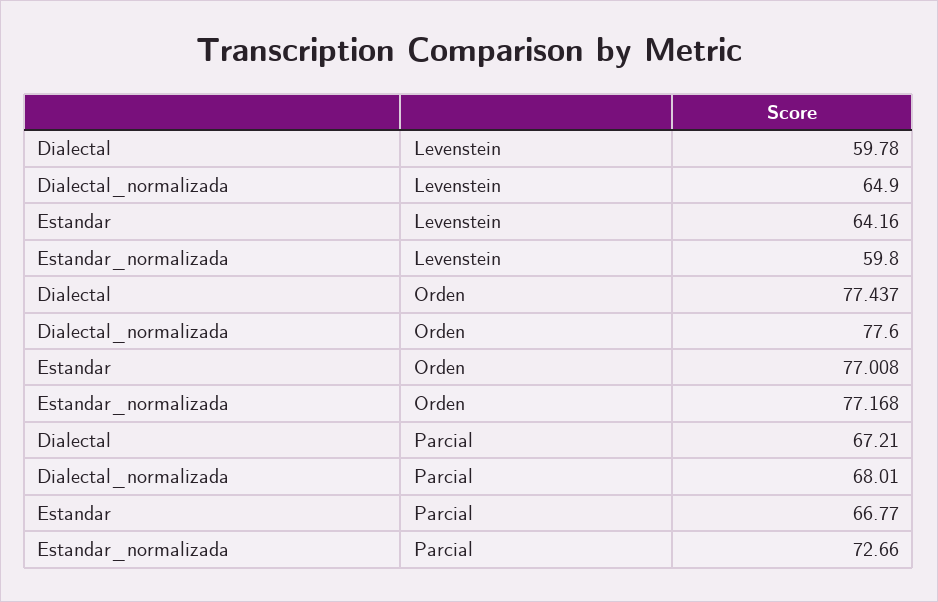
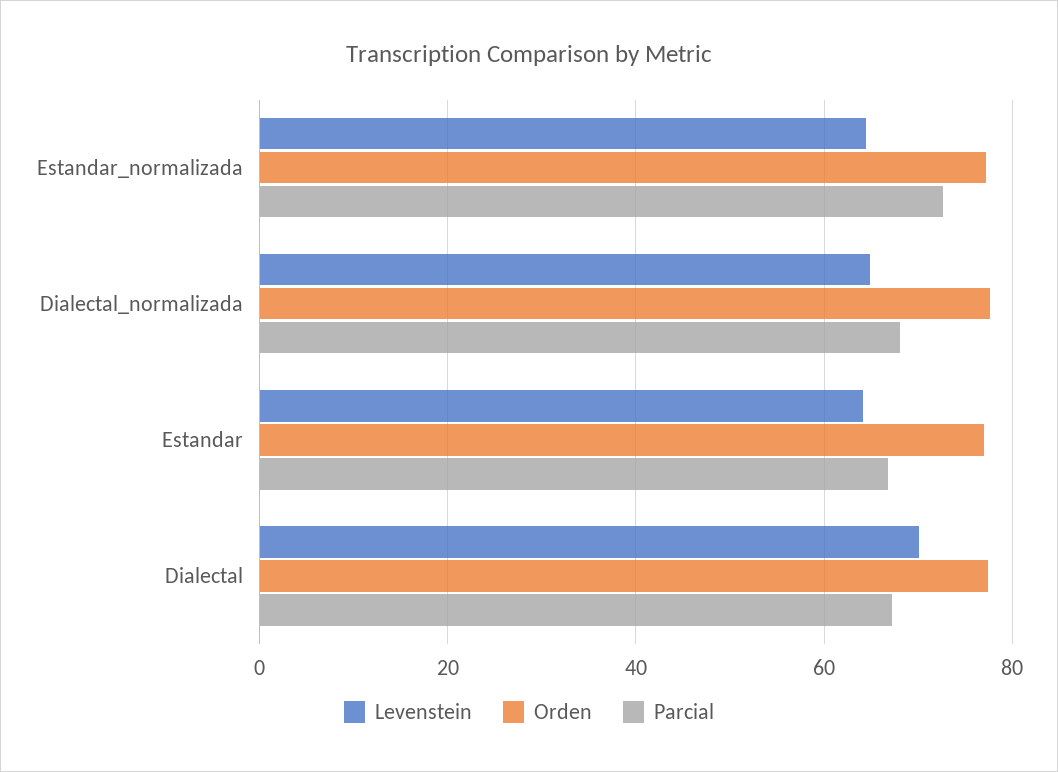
  {
    "Levenstein": {
-     "Dialectal": 59.78,
+     "Dialectal": 70,
      "Dialectal_normalizada": 64.9,
      "Estandar": 64.16,
-     "Estandar_normalizada": 59.8
+     "Estandar_normalizada": 64
    },
    "Orden": {
      "Dialectal": 77.437,
      "Dialectal_normalizada": 77.6,
      "Estandar": 77.008,
      "Estandar_normalizada": 77.168
    },
    "Parcial": {
      "Dialectal": 67.21,
      "Dialectal_normalizada": 68.01,
      "Estandar": 66.77,
      "Estandar_normalizada": 72.66
    }
  }

